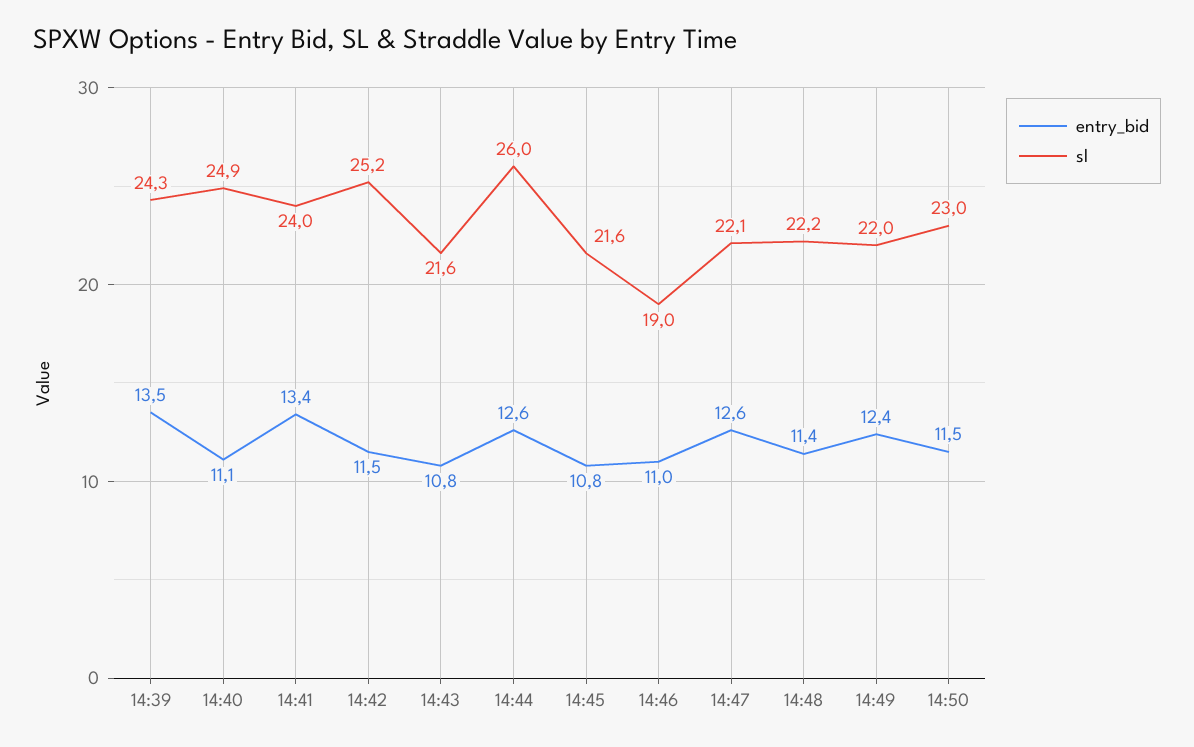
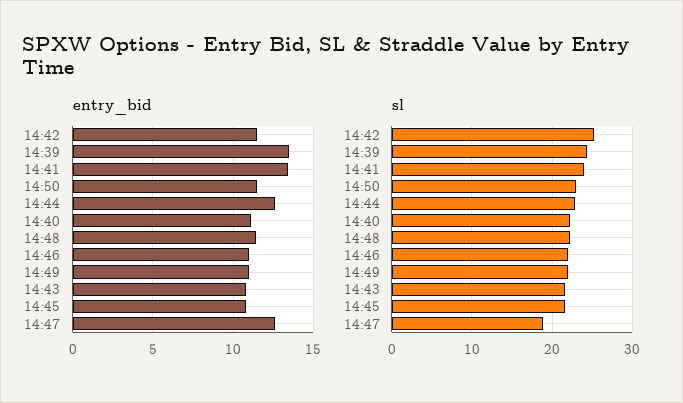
  {
    "entry_bid": {
      "14:39": 13.5,
      "14:40": 11.1,
      "14:41": 13.4,
      "14:42": 11.5,
      "14:43": 10.8,
      "14:44": 12.6,
      "14:45": 10.8,
      "14:46": 11,
      "14:47": 12.6,
      "14:48": 11.4,
-     "14:49": 12.4,
+     "14:49": 11,
      "14:50": 11.5
    },
    "sl": {
      "14:39": 24.3,
-     "14:40": 24.9,
+     "14:40": 22,
      "14:41": 24,
      "14:42": 25.2,
      "14:43": 21.6,
-     "14:44": 26,
+     "14:44": 23,
      "14:45": 21.6,
-     "14:46": 19,
+     "14:46": 22,
-     "14:47": 22.1,
+     "14:47": 19,
      "14:48": 22.2,
      "14:49": 22,
      "14:50": 23
    }
  }

